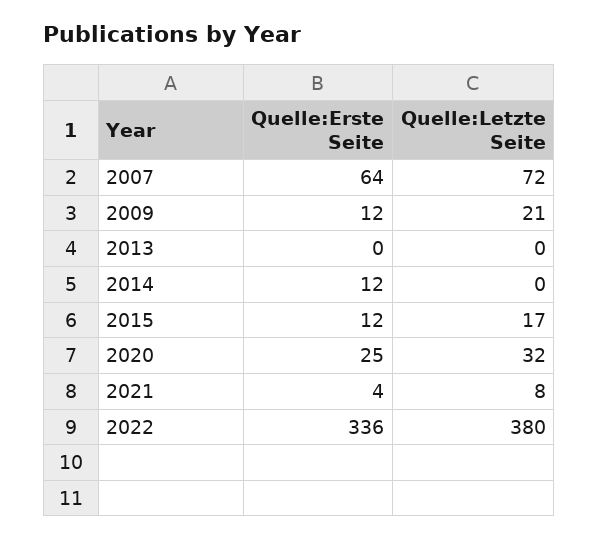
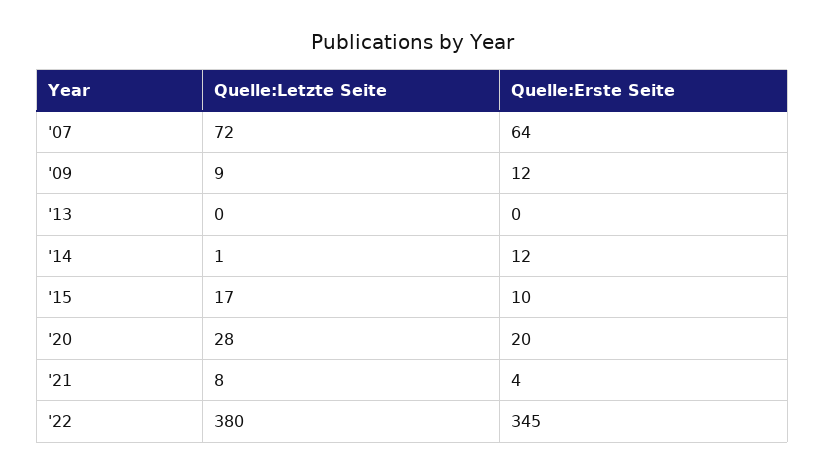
  {
    "Quelle:Erste Seite": {
      "2007": 64,
      "2009": 12,
      "2013": 0,
      "2014": 12,
-     "2015": 12,
+     "2015": 10,
-     "2020": 25,
+     "2020": 20,
      "2021": 4,
-     "2022": 336
+     "2022": 345
    },
    "Quelle:Letzte Seite": {
      "2007": 72,
-     "2009": 21,
+     "2009": 9,
      "2013": 0,
-     "2014": 0,
+     "2014": 1,
      "2015": 17,
-     "2020": 32,
+     "2020": 28,
      "2021": 8,
      "2022": 380
    }
  }

